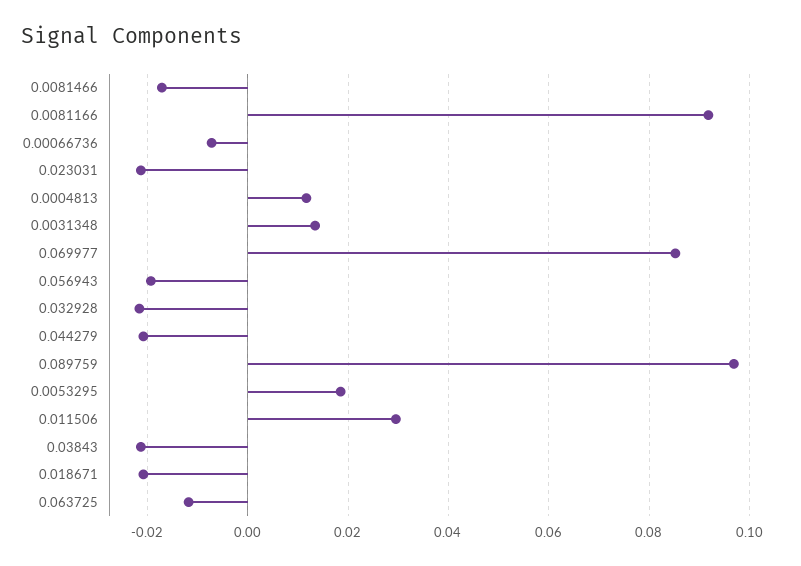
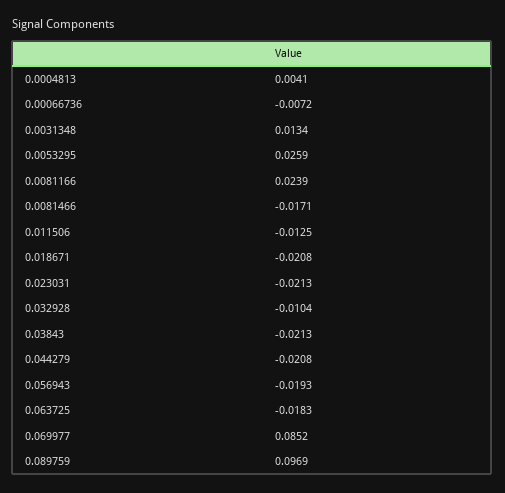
  {
    "0.0081466": -0.0171,
-   "0.0081166": 0.092,
+   "0.0081166": 0.0239,
    "0.00066736": -0.0072,
    "0.023031": -0.0213,
-   "0.0004813": 0.012,
+   "0.0004813": 0.0041,
    "0.0031348": 0.0134,
    "0.069977": 0.0852,
    "0.056943": -0.0193,
-   "0.032928": -0.022,
+   "0.032928": -0.0104,
    "0.044279": -0.0208,
    "0.089759": 0.0969,
-   "0.0053295": 0.018,
+   "0.0053295": 0.0259,
-   "0.011506": 0.03,
+   "0.011506": -0.0125,
    "0.03843": -0.0213,
    "0.018671": -0.0208,
-   "0.063725": -0.012
+   "0.063725": -0.0183
  }

